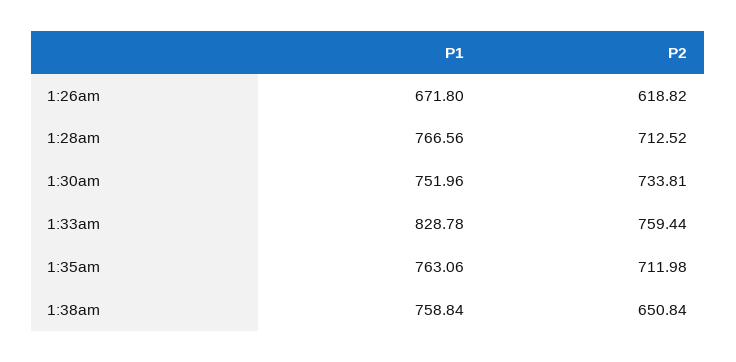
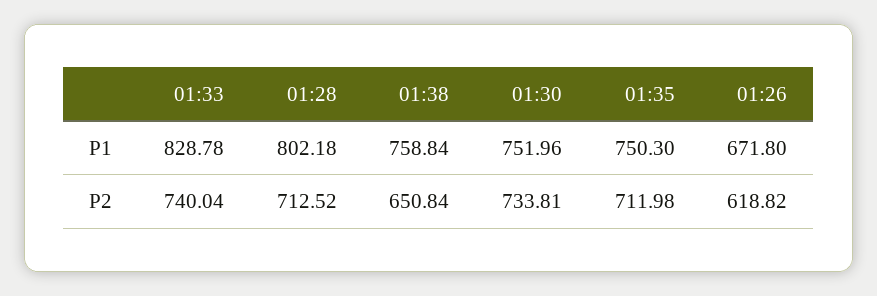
  {
    "P1": {
      "1:26am": 671.8,
-     "1:28am": 766.56,
+     "1:28am": 802.18,
      "1:30am": 751.96,
      "1:33am": 828.78,
-     "1:35am": 763.06,
+     "1:35am": 750.3,
      "1:38am": 758.84
    },
    "P2": {
      "1:26am": 618.82,
      "1:28am": 712.52,
      "1:30am": 733.81,
-     "1:33am": 759.44,
+     "1:33am": 740.04,
      "1:35am": 711.98,
      "1:38am": 650.84
    }
  }

